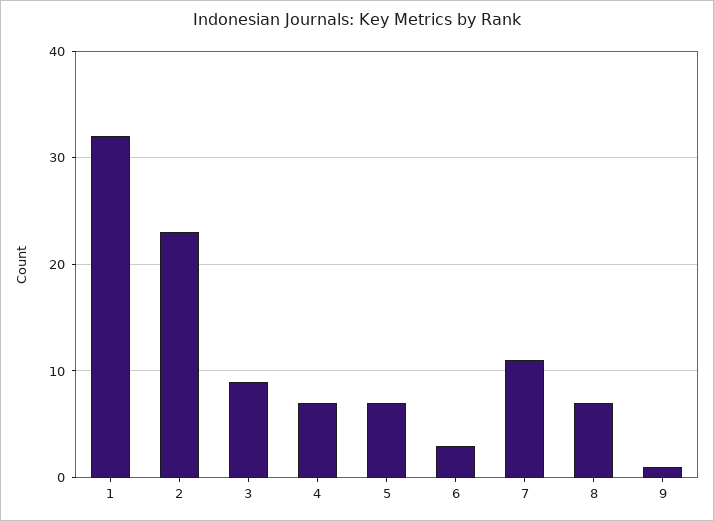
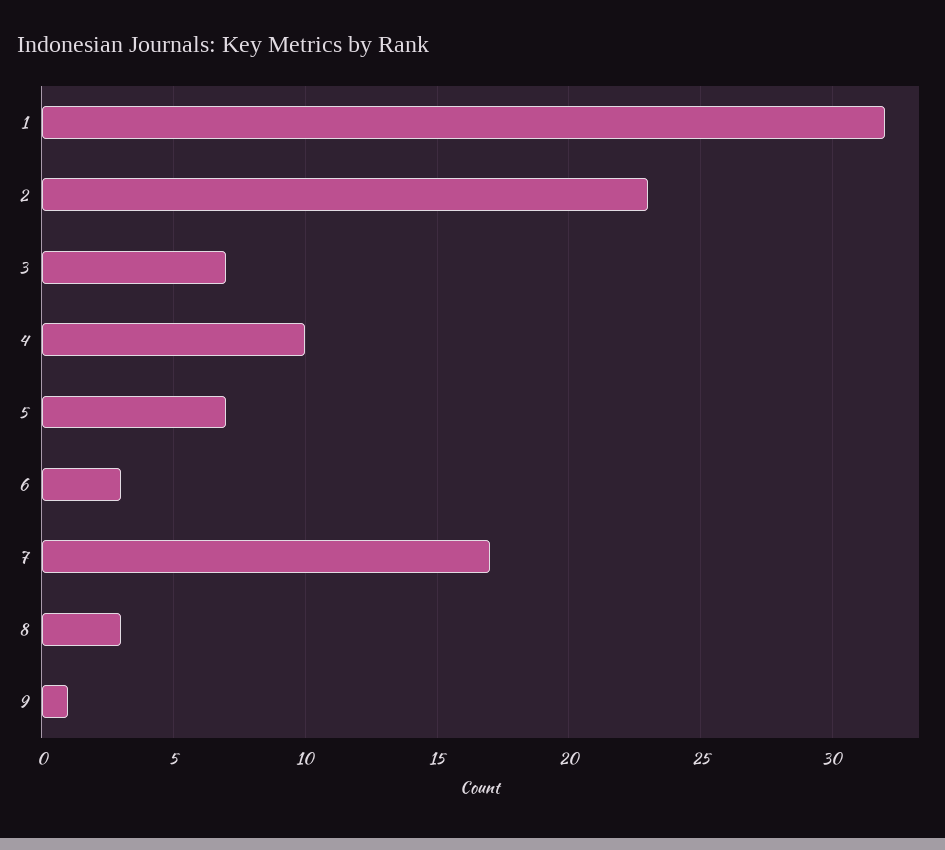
  {
    "1": 32,
    "2": 23,
-   "3": 9,
+   "3": 7,
-   "4": 7,
+   "4": 10,
    "5": 7,
    "6": 3,
-   "7": 11,
+   "7": 17,
-   "8": 7,
+   "8": 3,
    "9": 1
  }

